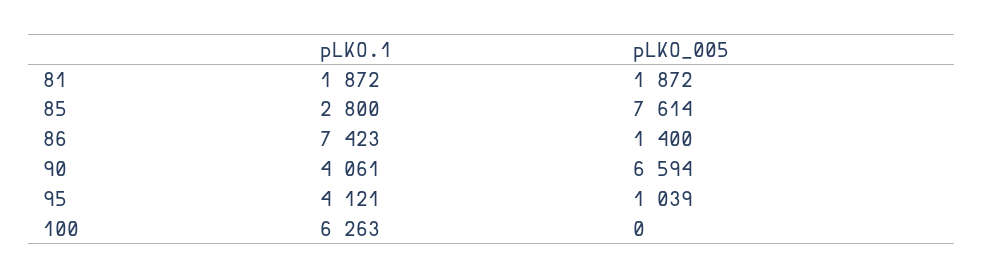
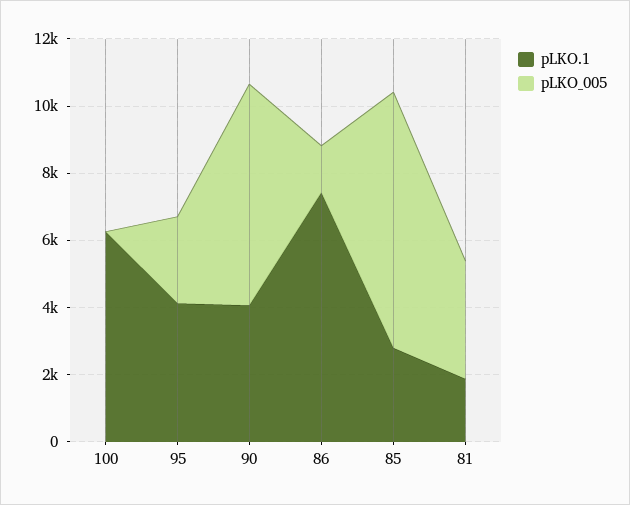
  {
    "pLKO.1": {
      "81": 1872,
      "85": 2800,
      "86": 7423,
      "90": 4061,
      "95": 4121,
      "100": 6263
    },
    "pLKO_005": {
-     "81": 1872,
+     "81": 3500,
      "85": 7614,
      "86": 1400,
      "90": 6594,
-     "95": 1039,
+     "95": 2500,
      "100": 0
    }
  }

